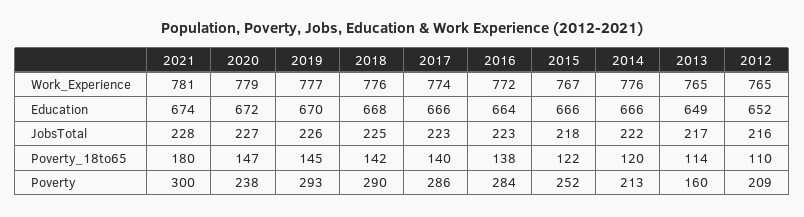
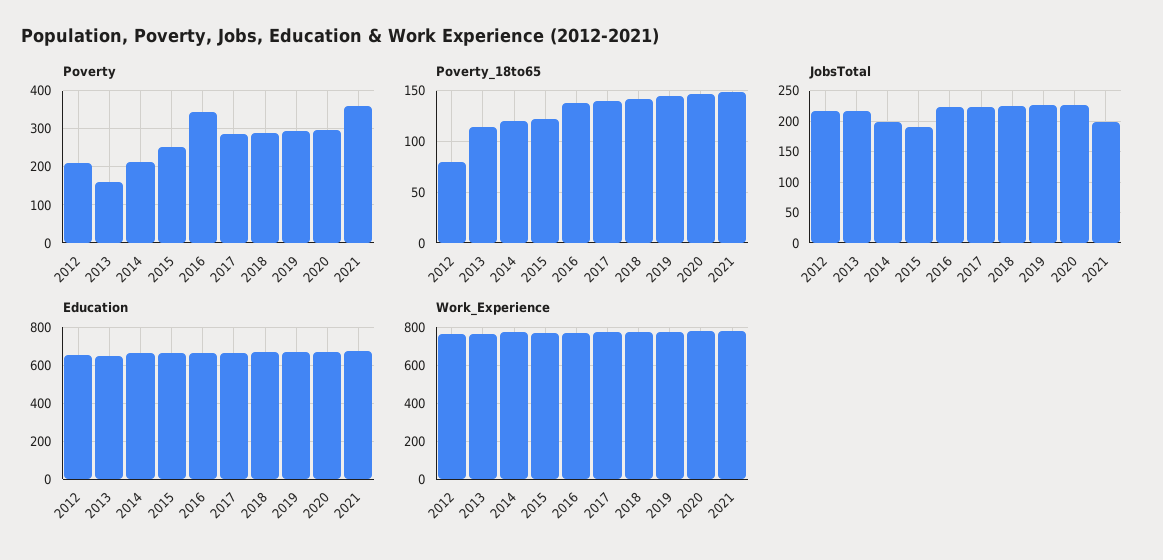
  {
    "Work_Experience": {
      "2021": 781,
      "2020": 779,
      "2019": 777,
      "2018": 776,
      "2017": 774,
      "2016": 772,
      "2015": 767,
      "2014": 776,
      "2013": 765,
      "2012": 765
    },
    "Education": {
      "2021": 674,
      "2020": 672,
      "2019": 670,
      "2018": 668,
      "2017": 666,
      "2016": 664,
      "2015": 666,
      "2014": 666,
      "2013": 649,
      "2012": 652
    },
    "JobsTotal": {
-     "2021": 228,
+     "2021": 200,
      "2020": 227,
      "2019": 226,
      "2018": 225,
      "2017": 223,
      "2016": 223,
-     "2015": 218,
+     "2015": 190,
-     "2014": 222,
+     "2014": 200,
      "2013": 217,
      "2012": 216
    },
    "Poverty_18to65": {
-     "2021": 180,
+     "2021": 150,
      "2020": 147,
      "2019": 145,
      "2018": 142,
      "2017": 140,
      "2016": 138,
      "2015": 122,
      "2014": 120,
      "2013": 114,
-     "2012": 110
+     "2012": 80
    },
    "Poverty": {
-     "2021": 300,
+     "2021": 360,
-     "2020": 238,
+     "2020": 300,
      "2019": 293,
      "2018": 290,
      "2017": 286,
-     "2016": 284,
+     "2016": 340,
      "2015": 252,
      "2014": 213,
      "2013": 160,
      "2012": 209
    }
  }

